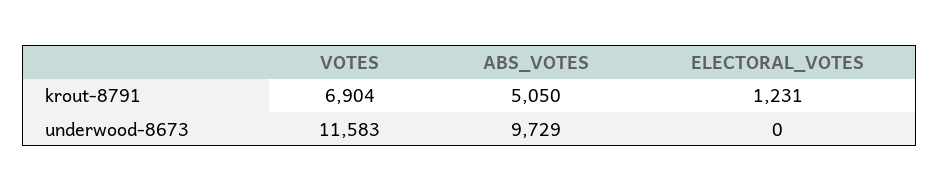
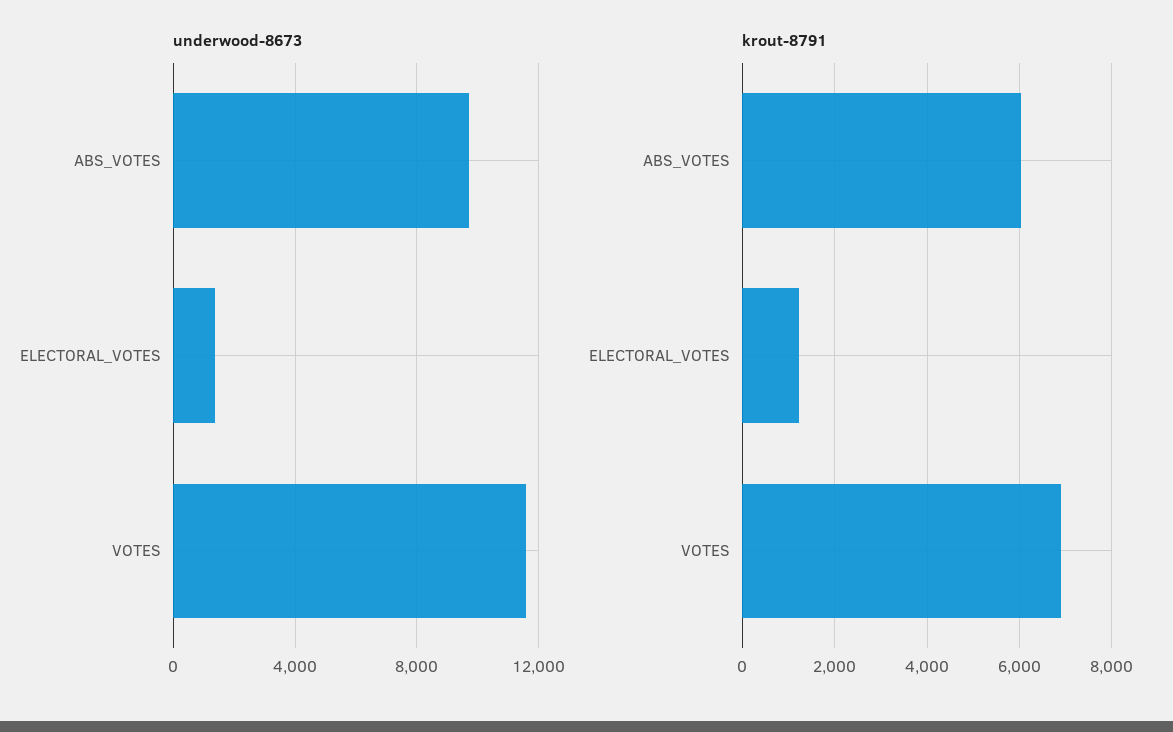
  {
    "krout-8791": {
      "VOTES": 6904,
-     "ABS_VOTES": 5050,
+     "ABS_VOTES": 6000,
      "ELECTORAL_VOTES": 1231
    },
    "underwood-8673": {
      "VOTES": 11583,
      "ABS_VOTES": 9729,
-     "ELECTORAL_VOTES": 0
+     "ELECTORAL_VOTES": 1500
    }
  }

